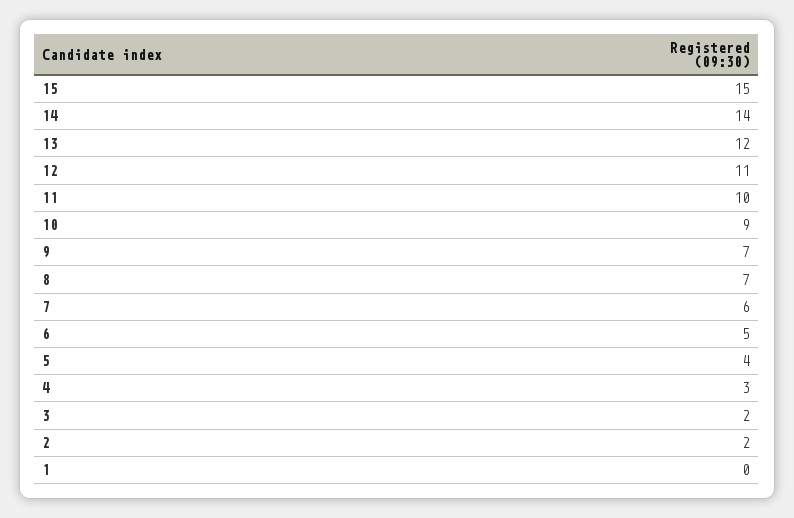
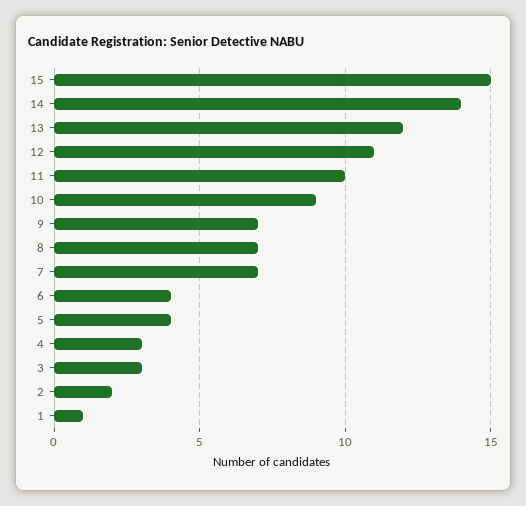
  {
    "15": 15,
    "14": 14,
    "13": 12,
    "12": 11,
    "11": 10,
    "10": 9,
    "9": 7,
    "8": 7,
-   "7": 6,
+   "7": 7,
-   "6": 5,
+   "6": 4,
    "5": 4,
    "4": 3,
-   "3": 2,
+   "3": 3,
    "2": 2,
-   "1": 0
+   "1": 1
  }

